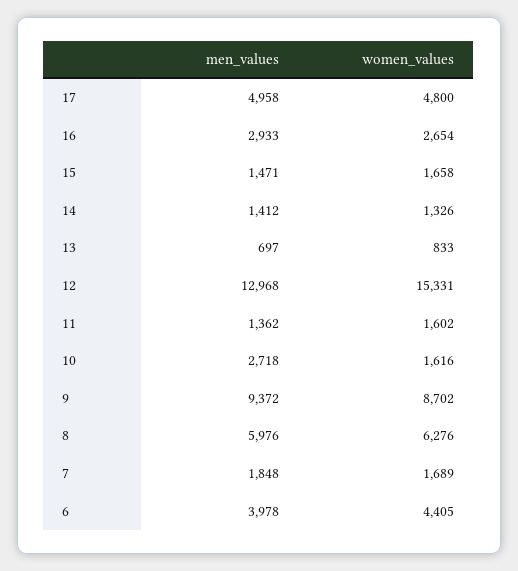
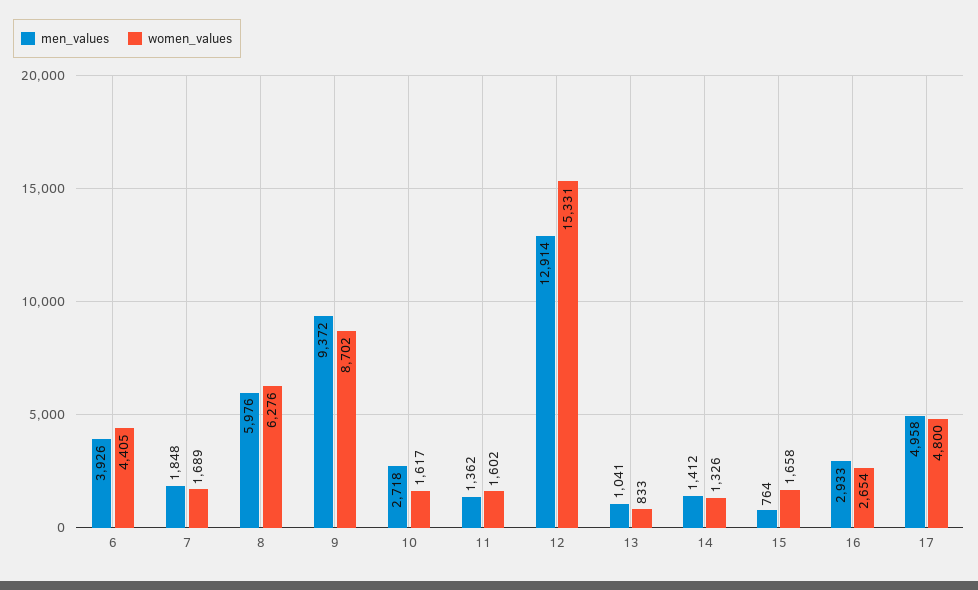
  {
    "men_values": {
      "17": 4958,
      "16": 2933,
-     "15": 1471,
+     "15": 764,
      "14": 1412,
-     "13": 697,
+     "13": 1041,
-     "12": 12968,
+     "12": 12914,
      "11": 1362,
      "10": 2718,
      "9": 9372,
      "8": 5976,
      "7": 1848,
-     "6": 3978
+     "6": 3926
    },
    "women_values": {
      "17": 4800,
      "16": 2654,
      "15": 1658,
      "14": 1326,
      "13": 833,
      "12": 15331,
      "11": 1602,
-     "10": 1616,
+     "10": 1617,
      "9": 8702,
      "8": 6276,
      "7": 1689,
      "6": 4405
    }
  }

